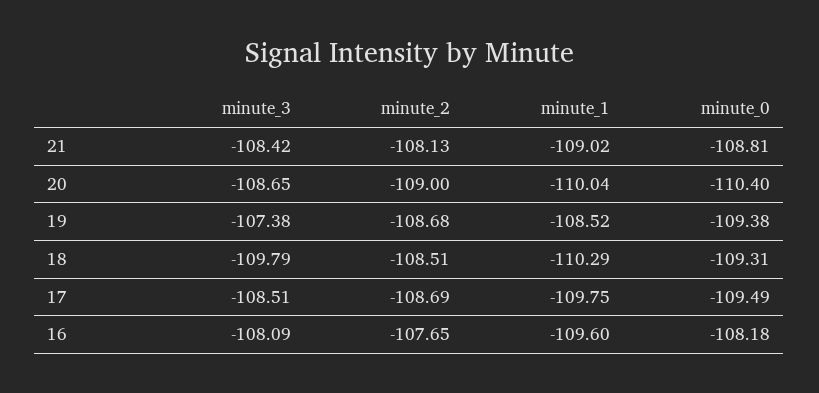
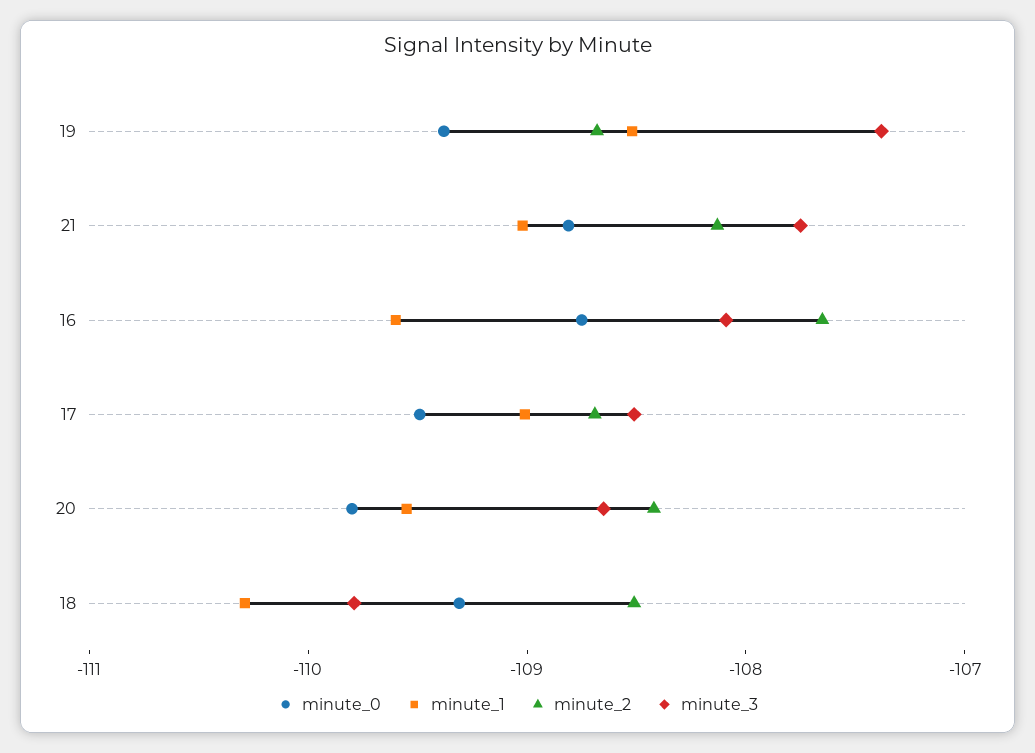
  {
    "minute_3": {
-     "21": -108.42,
+     "21": -107.8,
      "20": -108.65,
      "19": -107.38,
      "18": -109.79,
      "17": -108.51,
      "16": -108.09
    },
    "minute_2": {
      "21": -108.13,
-     "20": -109,
+     "20": -108.4,
      "19": -108.68,
      "18": -108.51,
      "17": -108.69,
      "16": -107.65
    },
    "minute_1": {
      "21": -109.02,
-     "20": -110.04,
+     "20": -109.6,
      "19": -108.52,
      "18": -110.29,
-     "17": -109.75,
+     "17": -109,
      "16": -109.6
    },
    "minute_0": {
      "21": -108.81,
-     "20": -110.4,
+     "20": -109.8,
      "19": -109.38,
      "18": -109.31,
      "17": -109.49,
-     "16": -108.18
+     "16": -108.8
    }
  }

